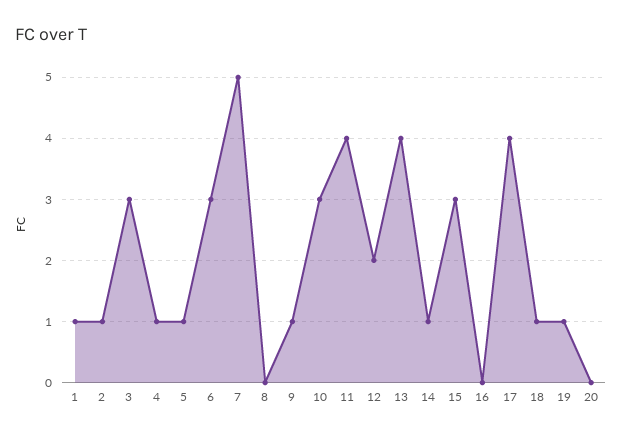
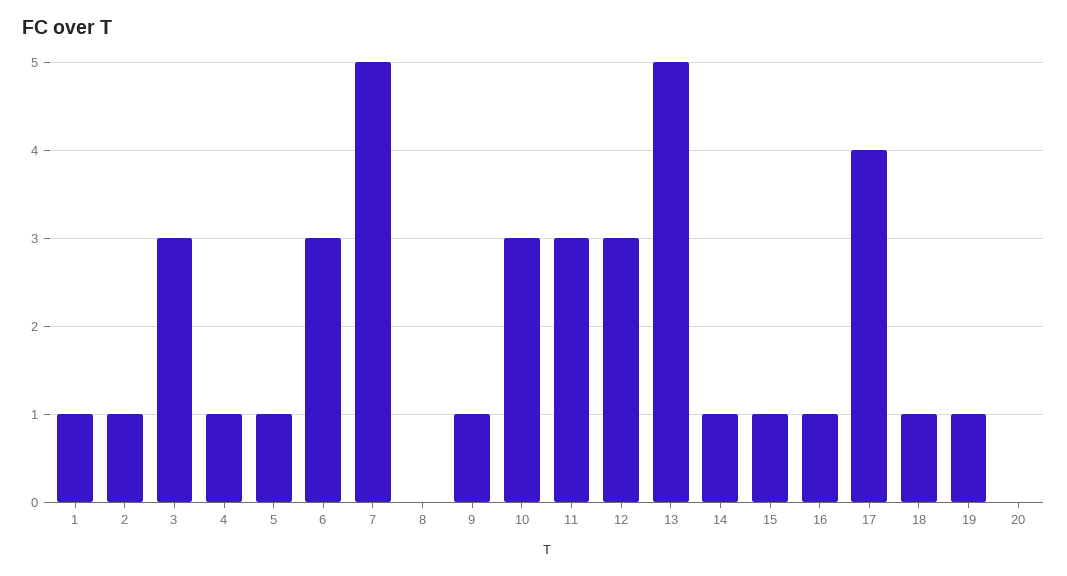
  {
    "1": 1,
    "2": 1,
    "3": 3,
    "4": 1,
    "5": 1,
    "6": 3,
    "7": 5,
    "8": 0,
    "9": 1,
    "10": 3,
-   "11": 4,
+   "11": 3,
-   "12": 2,
+   "12": 3,
-   "13": 4,
+   "13": 5,
    "14": 1,
-   "15": 3,
+   "15": 1,
-   "16": 0,
+   "16": 1,
    "17": 4,
    "18": 1,
    "19": 1,
    "20": 0
  }

